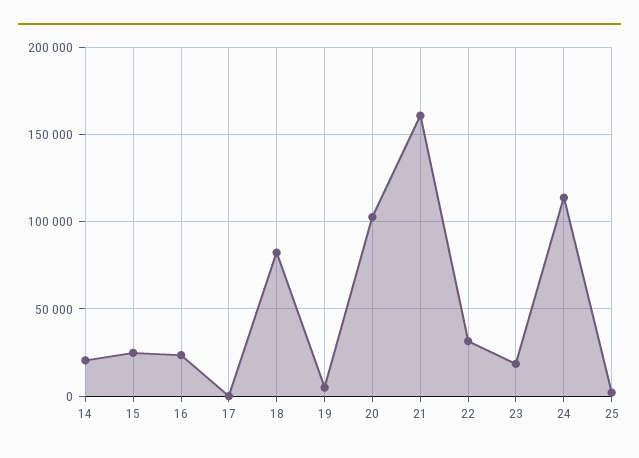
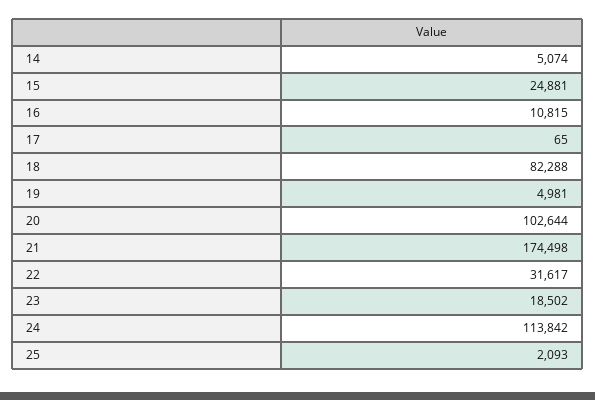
  {
-   "14": 20000,
+   "14": 5074,
    "15": 24881,
-   "16": 25000,
+   "16": 10815,
    "17": 65,
    "18": 82288,
    "19": 4981,
    "20": 102644,
-   "21": 160000,
+   "21": 174498,
    "22": 31617,
    "23": 18502,
    "24": 113842,
    "25": 2093
  }

